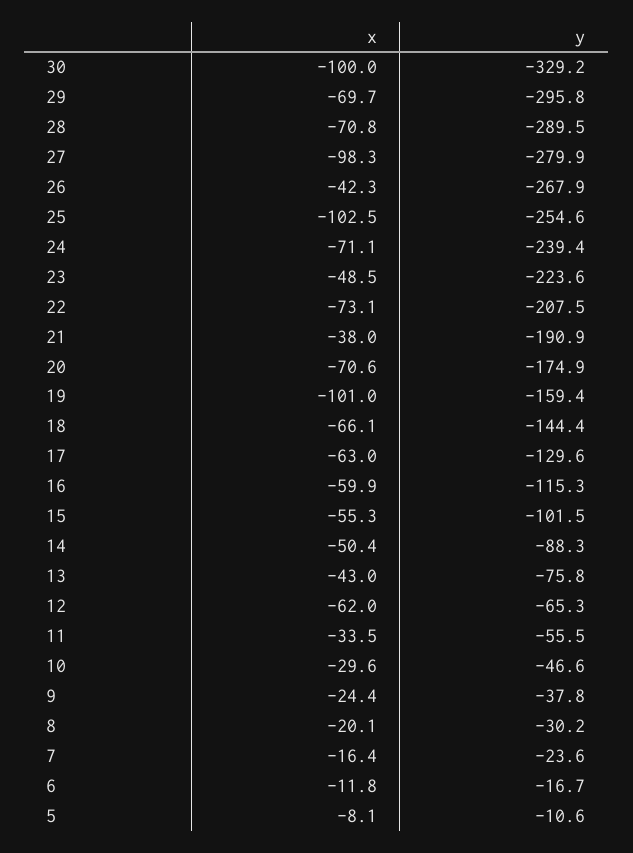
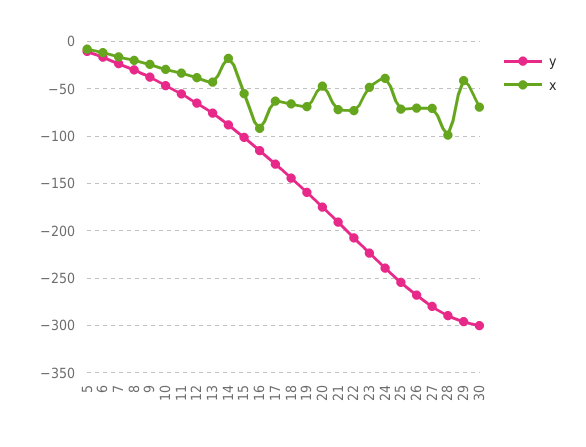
  {
    "x": {
-     "30": -100,
+     "30": -70,
-     "29": -69.7,
+     "29": -40,
-     "28": -70.8,
+     "28": -100,
-     "27": -98.3,
+     "27": -70,
-     "26": -42.3,
+     "26": -70,
-     "25": -102.5,
+     "25": -70,
-     "24": -71.1,
+     "24": -40,
      "23": -48.5,
      "22": -73.1,
-     "21": -38,
+     "21": -70,
-     "20": -70.6,
+     "20": -50,
-     "19": -101,
+     "19": -70,
      "18": -66.1,
      "17": -63,
-     "16": -59.9,
+     "16": -90,
      "15": -55.3,
-     "14": -50.4,
+     "14": -20,
      "13": -43,
-     "12": -62,
+     "12": -40,
      "11": -33.5,
      "10": -29.6,
      "9": -24.4,
      "8": -20.1,
      "7": -16.4,
      "6": -11.8,
      "5": -8.1
    },
    "y": {
-     "30": -329.2,
+     "30": -300,
      "29": -295.8,
      "28": -289.5,
      "27": -279.9,
      "26": -267.9,
      "25": -254.6,
      "24": -239.4,
      "23": -223.6,
      "22": -207.5,
      "21": -190.9,
      "20": -174.9,
      "19": -159.4,
      "18": -144.4,
      "17": -129.6,
      "16": -115.3,
      "15": -101.5,
      "14": -88.3,
      "13": -75.8,
      "12": -65.3,
      "11": -55.5,
      "10": -46.6,
      "9": -37.8,
      "8": -30.2,
      "7": -23.6,
      "6": -16.7,
      "5": -10.6
    }
  }

